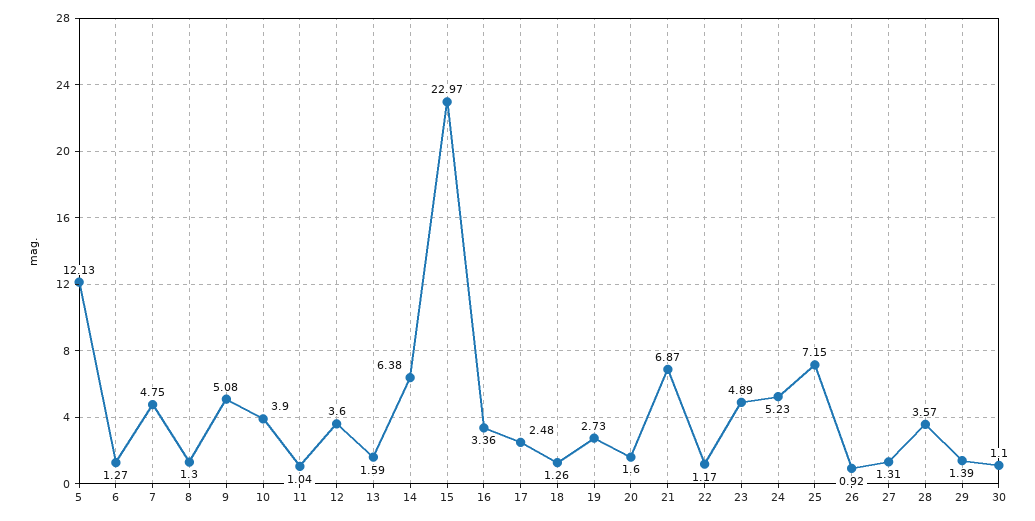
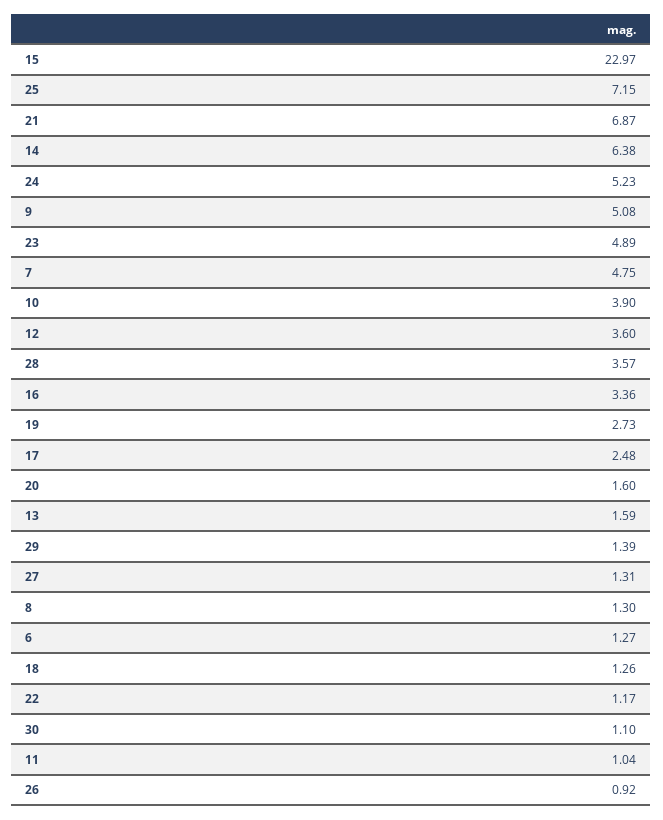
  {
-   "5": 12.13,
    "6": 1.27,
    "7": 4.75,
    "8": 1.3,
    "9": 5.08,
    "10": 3.9,
    "11": 1.04,
    "12": 3.6,
    "13": 1.59,
    "14": 6.38,
    "15": 22.97,
    "16": 3.36,
    "17": 2.48,
    "18": 1.26,
    "19": 2.73,
    "20": 1.6,
    "21": 6.87,
    "22": 1.17,
    "23": 4.89,
    "24": 5.23,
    "25": 7.15,
    "26": 0.92,
    "27": 1.31,
    "28": 3.57,
    "29": 1.39,
    "30": 1.1
  }

